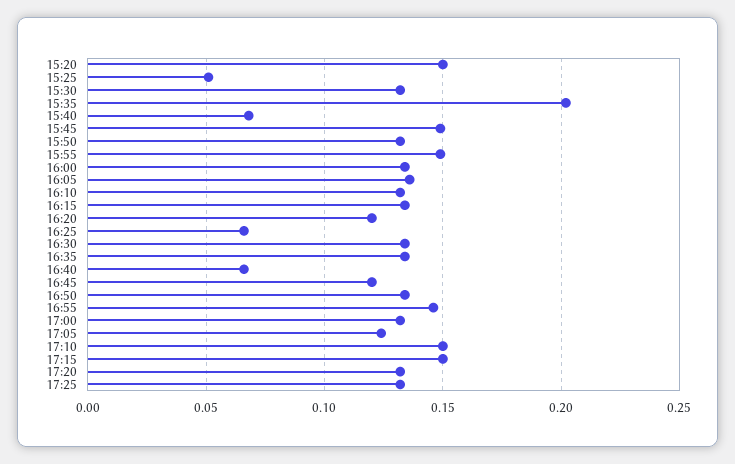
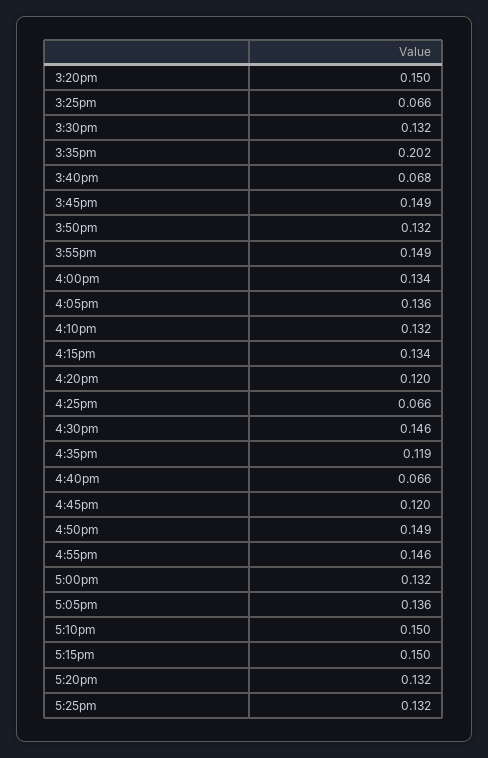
  {
    "15:20": 0.15,
-   "15:25": 0.05,
+   "15:25": 0.066,
    "15:30": 0.132,
    "15:35": 0.202,
    "15:40": 0.068,
    "15:45": 0.149,
    "15:50": 0.132,
    "15:55": 0.149,
    "16:00": 0.134,
    "16:05": 0.136,
    "16:10": 0.132,
    "16:15": 0.134,
    "16:20": 0.12,
    "16:25": 0.066,
-   "16:30": 0.135,
+   "16:30": 0.146,
-   "16:35": 0.135,
+   "16:35": 0.119,
    "16:40": 0.066,
    "16:45": 0.12,
-   "16:50": 0.135,
+   "16:50": 0.149,
    "16:55": 0.146,
    "17:00": 0.132,
-   "17:05": 0.125,
+   "17:05": 0.136,
    "17:10": 0.15,
    "17:15": 0.15,
    "17:20": 0.132,
    "17:25": 0.132
  }

